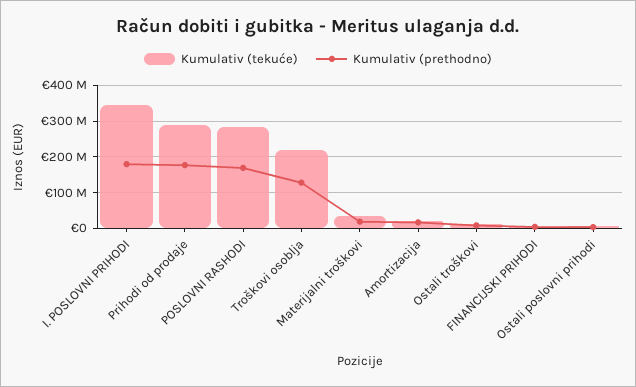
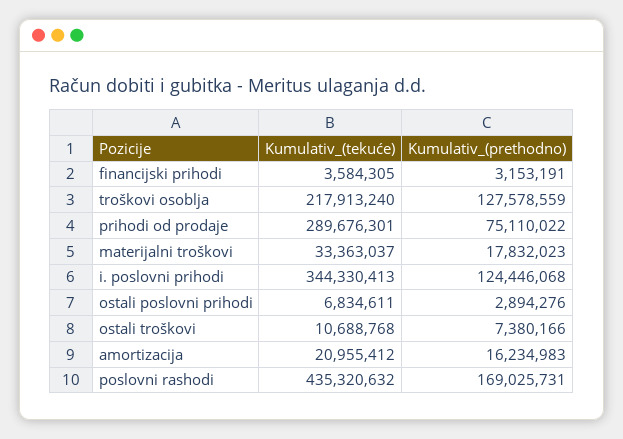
  {
    "Kumulativ (tekuće)": {
      "I. POSLOVNI PRIHODI": 344330413,
      "Prihodi od prodaje": 289676301,
-     "POSLOVNI RASHODI": 280000000,
+     "POSLOVNI RASHODI": 435320632,
      "Troškovi osoblja": 217913240,
      "Materijalni troškovi": 33363037,
      "Amortizacija": 20955412,
      "Ostali troškovi": 10688768,
      "FINANCIJSKI PRIHODI": 3584305,
      "Ostali poslovni prihodi": 6834611
    },
    "Kumulativ (prethodno)": {
-     "I. POSLOVNI PRIHODI": 180000000,
+     "I. POSLOVNI PRIHODI": 124446068,
-     "Prihodi od prodaje": 180000000,
+     "Prihodi od prodaje": 75110022,
      "POSLOVNI RASHODI": 169025731,
      "Troškovi osoblja": 127578559,
      "Materijalni troškovi": 17832023,
      "Amortizacija": 16234983,
      "Ostali troškovi": 7380166,
      "FINANCIJSKI PRIHODI": 3153191,
      "Ostali poslovni prihodi": 2894276
    }
  }

